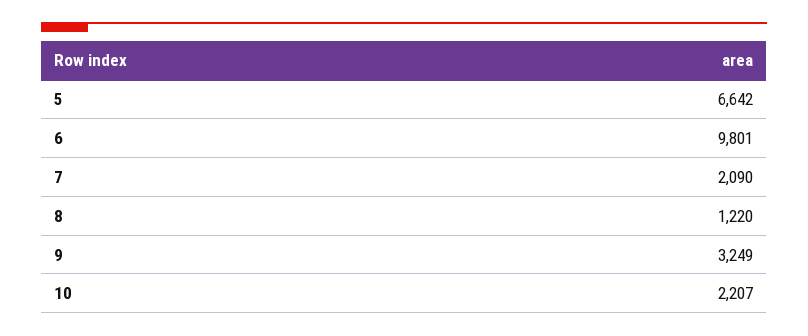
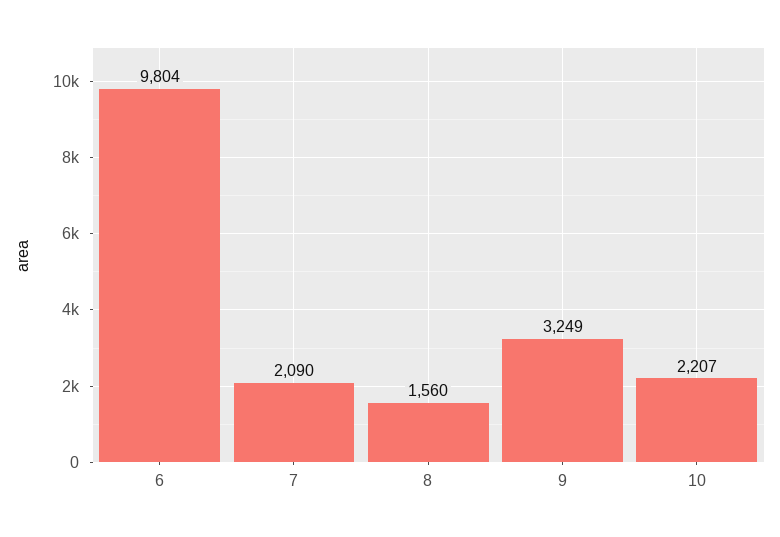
  {
-   "5": 6642,
-   "6": 9801,
+   "6": 9804,
    "7": 2090,
-   "8": 1220,
+   "8": 1560,
    "9": 3249,
    "10": 2207
  }

